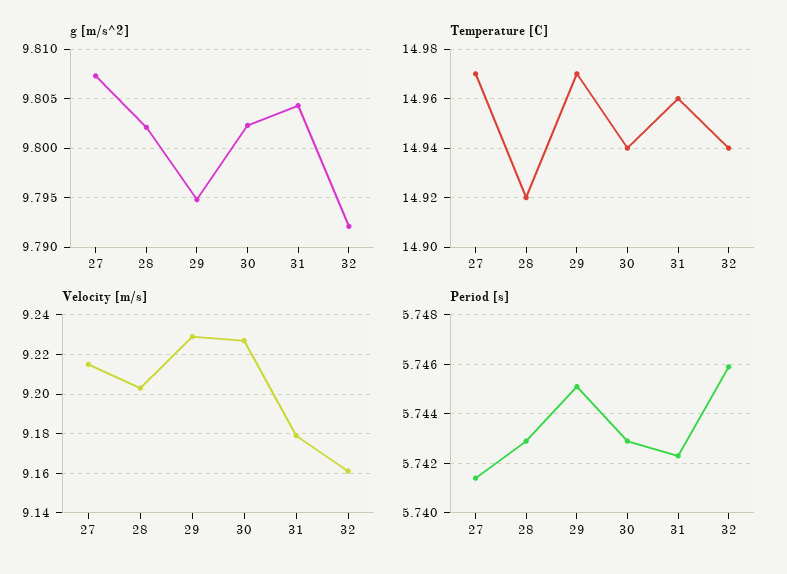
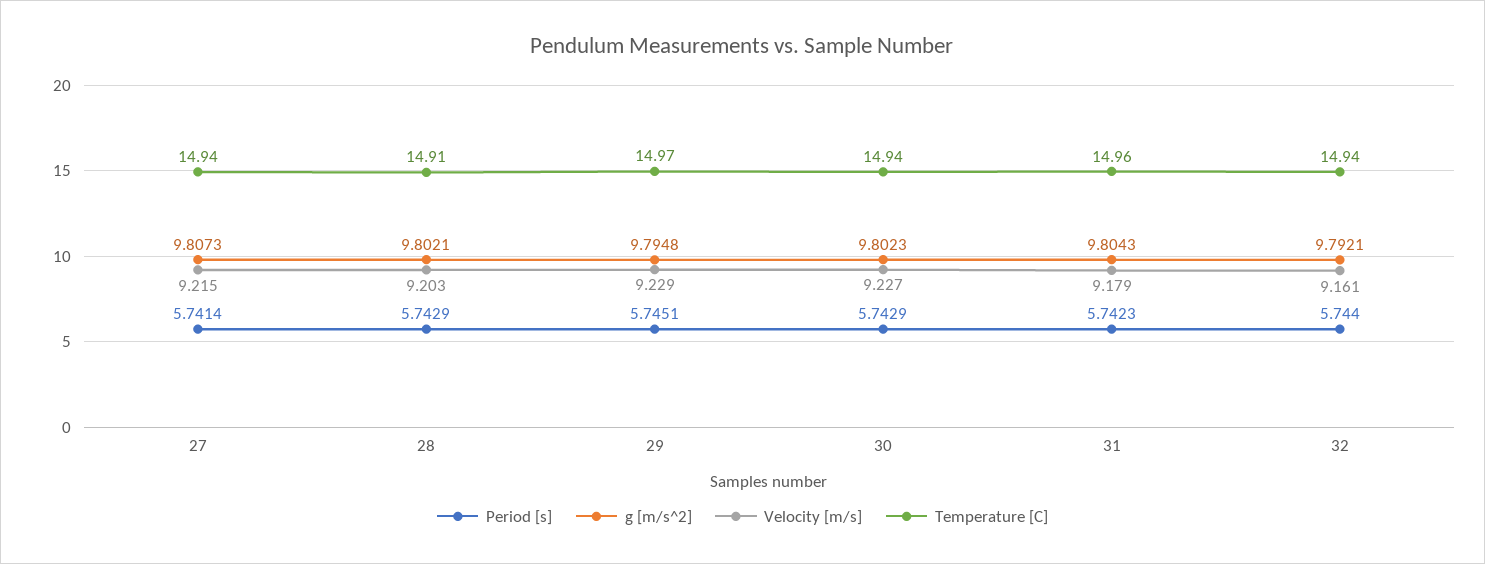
  {
    "g [m/s^2]": {
      "27": 9.8073,
      "28": 9.8021,
      "29": 9.7948,
      "30": 9.8023,
      "31": 9.8043,
      "32": 9.7921
    },
    "Temperature [C]": {
-     "27": 14.97,
+     "27": 14.94,
-     "28": 14.92,
+     "28": 14.91,
      "29": 14.97,
      "30": 14.94,
      "31": 14.96,
      "32": 14.94
    },
    "Velocity [m/s]": {
      "27": 9.215,
      "28": 9.203,
      "29": 9.229,
      "30": 9.227,
      "31": 9.179,
      "32": 9.161
    },
    "Period [s]": {
      "27": 5.7414,
      "28": 5.7429,
      "29": 5.7451,
      "30": 5.7429,
      "31": 5.7423,
-     "32": 5.746
+     "32": 5.744
    }
  }

